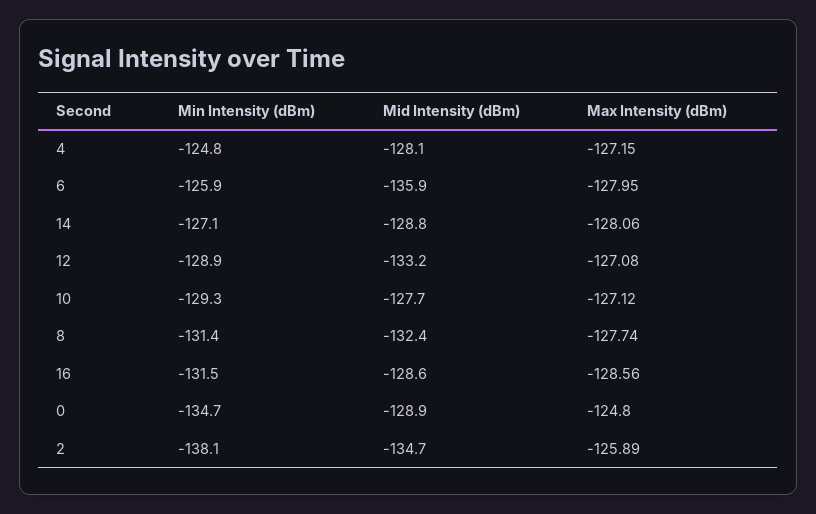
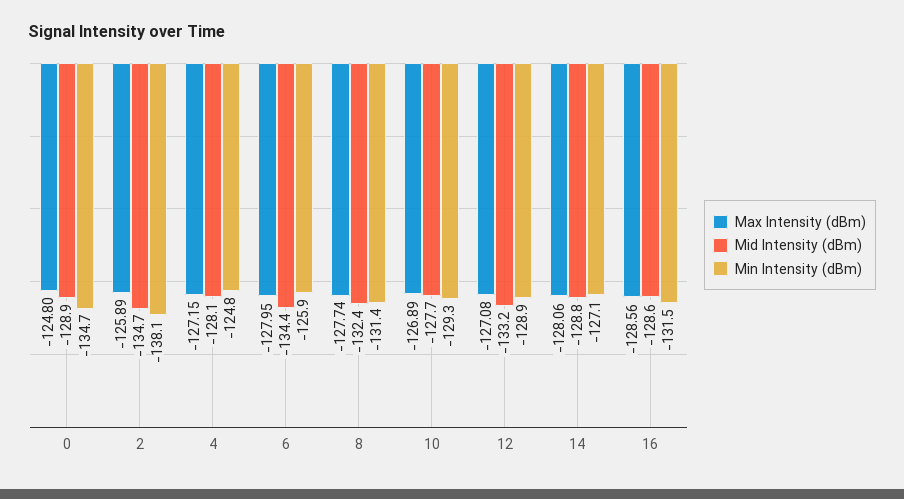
  {
    "Min Intensity (dBm)": {
      "4": -124.8,
      "6": -125.9,
      "14": -127.1,
      "12": -128.9,
      "10": -129.3,
      "8": -131.4,
      "16": -131.5,
      "0": -134.7,
      "2": -138.1
    },
    "Mid Intensity (dBm)": {
      "4": -128.1,
-     "6": -135.9,
+     "6": -134.4,
      "14": -128.8,
      "12": -133.2,
      "10": -127.7,
      "8": -132.4,
      "16": -128.6,
      "0": -128.9,
      "2": -134.7
    },
    "Max Intensity (dBm)": {
      "4": -127.15,
      "6": -127.95,
      "14": -128.06,
      "12": -127.08,
-     "10": -127.12,
+     "10": -126.89,
      "8": -127.74,
      "16": -128.56,
      "0": -124.8,
      "2": -125.89
    }
  }

